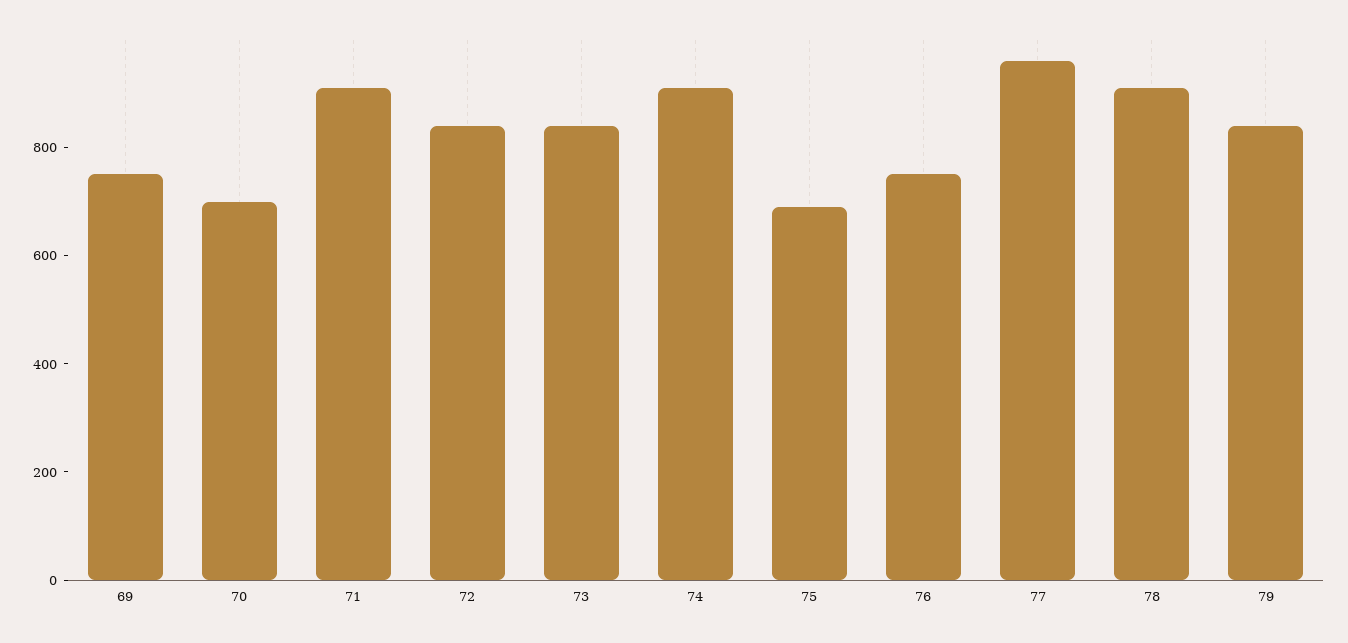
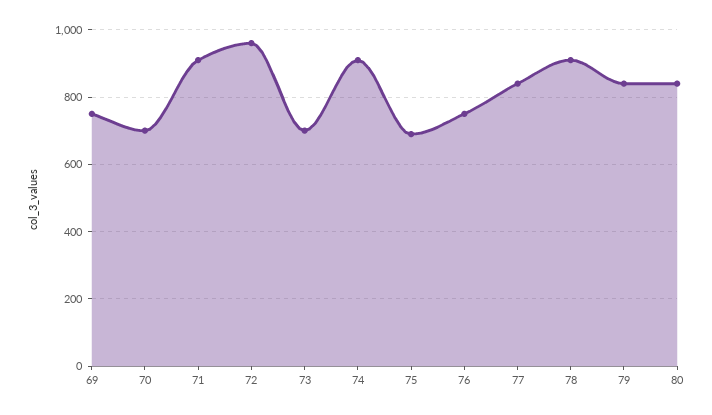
  {
    "69": 760,
    "70": 700,
    "71": 920,
-   "72": 850,
+   "72": 960,
-   "73": 850,
+   "73": 700,
    "74": 920,
    "75": 700,
    "76": 760,
-   "77": 950,
+   "77": 840,
    "78": 920,
-   "79": 840
+   "79": 840,
+   "80": 840
  }

